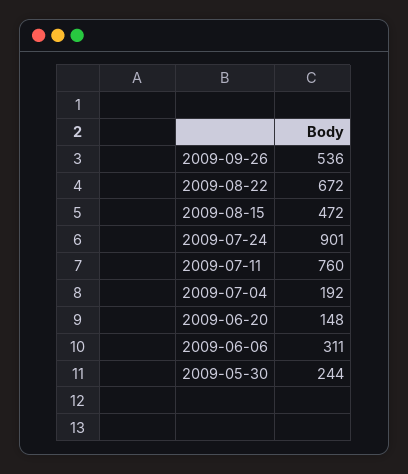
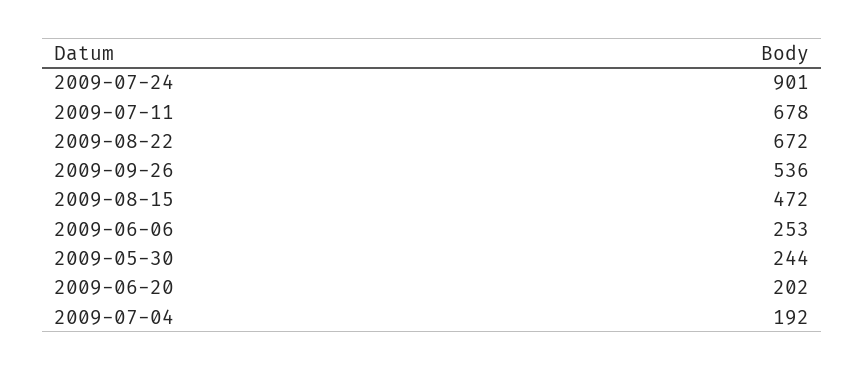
  {
    "2009-09-26": 536,
    "2009-08-22": 672,
    "2009-08-15": 472,
    "2009-07-24": 901,
-   "2009-07-11": 760,
+   "2009-07-11": 678,
    "2009-07-04": 192,
-   "2009-06-20": 148,
+   "2009-06-20": 202,
-   "2009-06-06": 311,
+   "2009-06-06": 253,
    "2009-05-30": 244
  }

